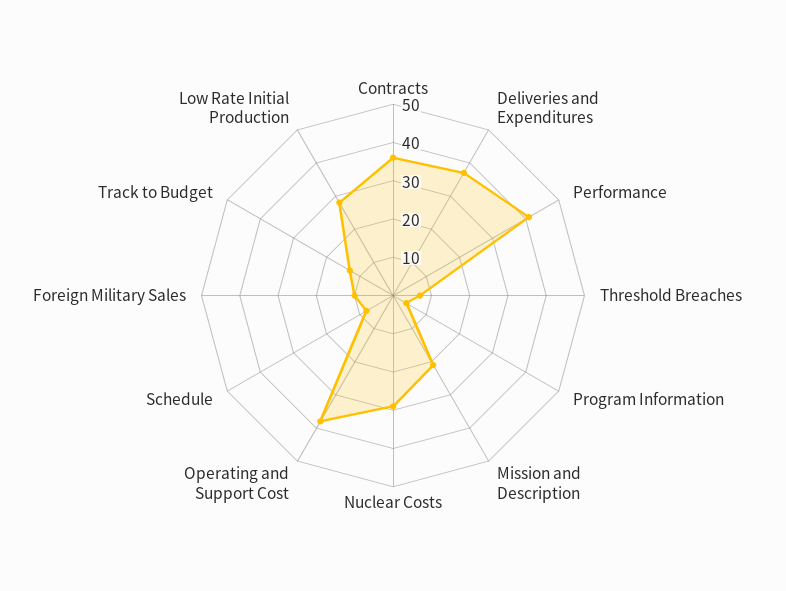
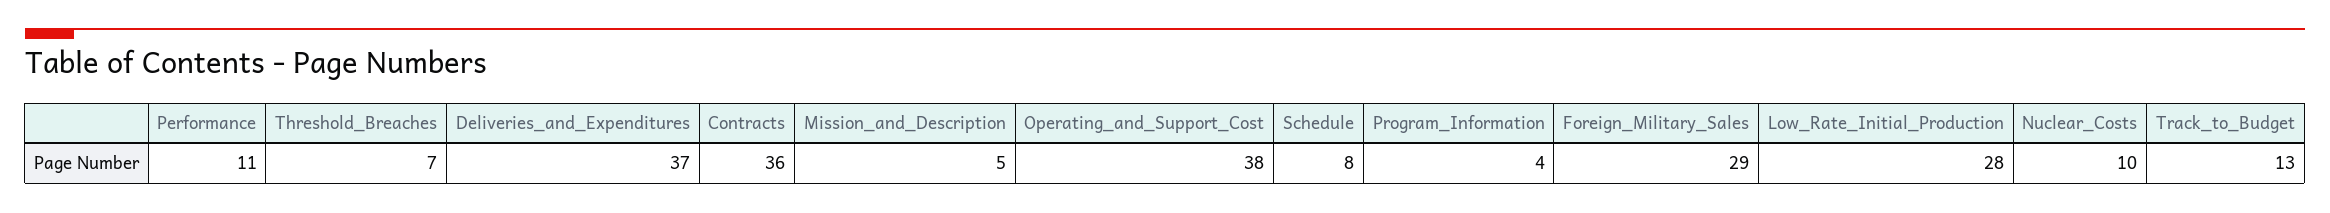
  {
    "Contracts": 36,
    "Deliveries and Expenditures": 37,
-   "Performance": 40,
+   "Performance": 11,
    "Threshold Breaches": 7,
    "Program Information": 4,
-   "Mission and Description": 20,
+   "Mission and Description": 5,
-   "Nuclear Costs": 30,
+   "Nuclear Costs": 10,
    "Operating and Support Cost": 38,
    "Schedule": 8,
-   "Foreign Military Sales": 10,
+   "Foreign Military Sales": 29,
    "Track to Budget": 13,
    "Low Rate Initial Production": 28
  }

